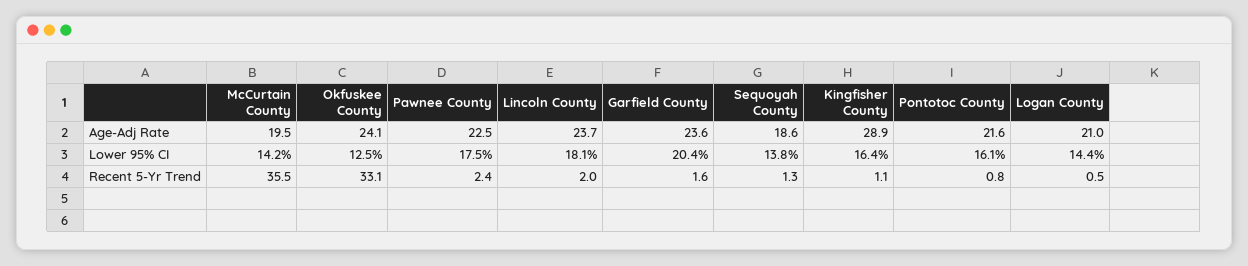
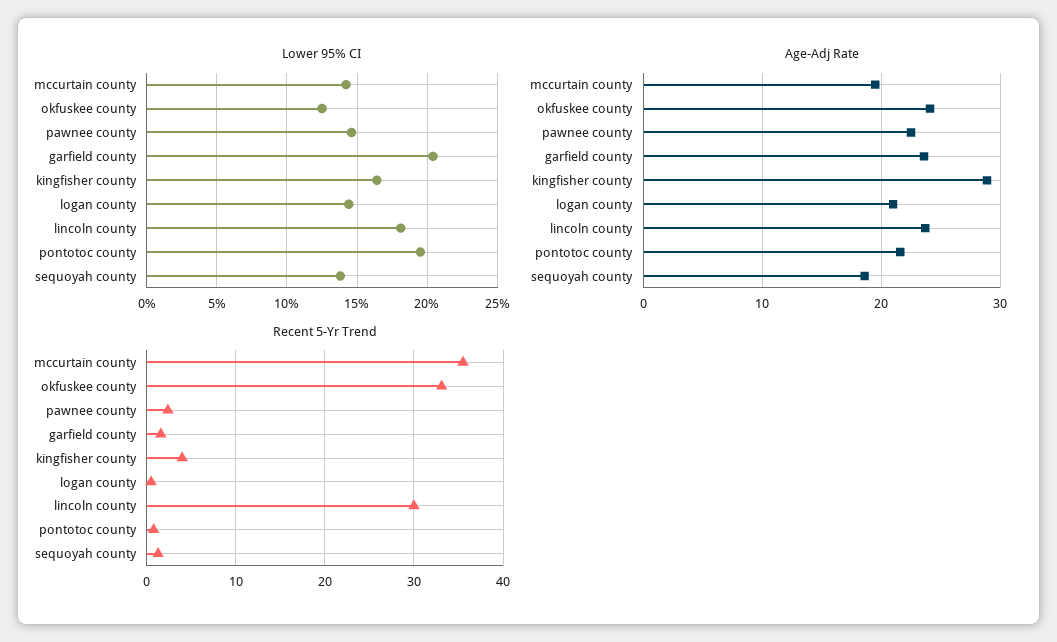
  {
    "Age-Adj Rate": {
      "McCurtain County": 19.5,
      "Okfuskee County": 24.1,
      "Pawnee County": 22.5,
      "Lincoln County": 23.7,
      "Garfield County": 23.6,
      "Sequoyah County": 18.6,
      "Kingfisher County": 28.9,
      "Pontotoc County": 21.6,
      "Logan County": 21
    },
    "Lower 95% CI": {
      "McCurtain County": 14.2,
      "Okfuskee County": 12.5,
-     "Pawnee County": 17.5,
+     "Pawnee County": 14.5,
      "Lincoln County": 18.1,
      "Garfield County": 20.4,
      "Sequoyah County": 13.8,
      "Kingfisher County": 16.4,
-     "Pontotoc County": 16.1,
+     "Pontotoc County": 19.5,
      "Logan County": 14.4
    },
    "Recent 5-Yr Trend": {
      "McCurtain County": 35.5,
      "Okfuskee County": 33.1,
      "Pawnee County": 2.4,
-     "Lincoln County": 2,
+     "Lincoln County": 30,
      "Garfield County": 1.6,
      "Sequoyah County": 1.3,
-     "Kingfisher County": 1.1,
+     "Kingfisher County": 4,
      "Pontotoc County": 0.8,
      "Logan County": 0.5
    }
  }

